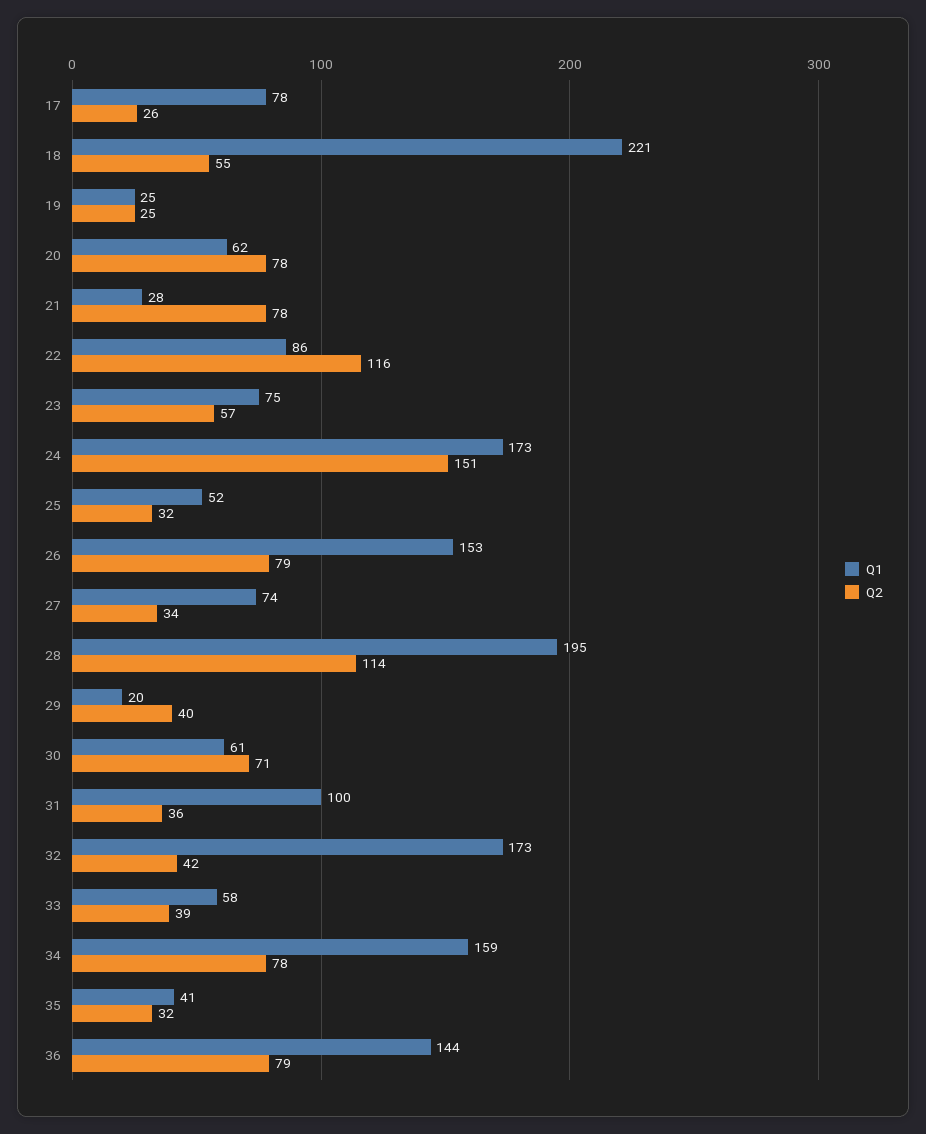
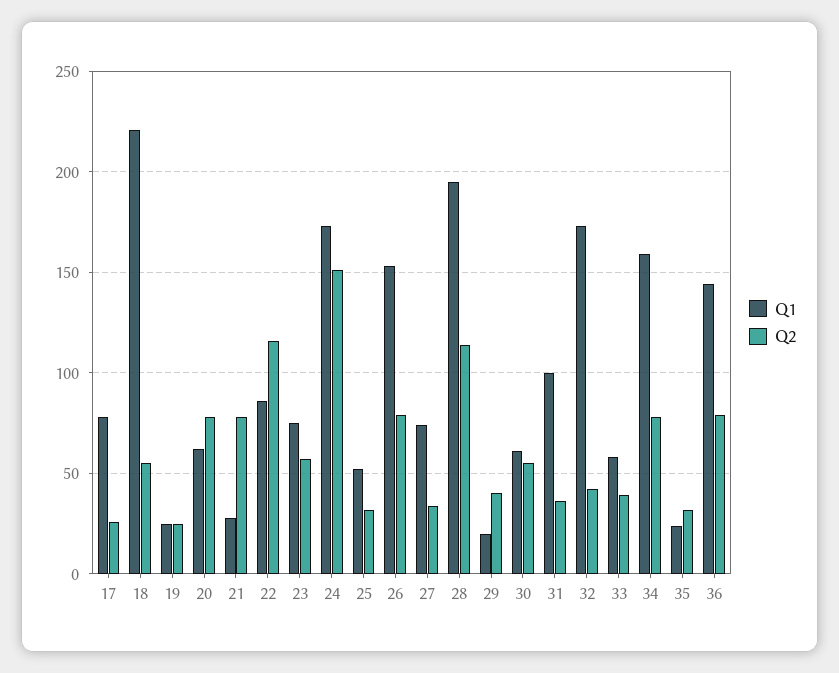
  {
    "Q1": {
      "17": 78,
      "18": 221,
      "19": 25,
      "20": 62,
      "21": 28,
      "22": 86,
      "23": 75,
      "24": 173,
      "25": 52,
      "26": 153,
      "27": 74,
      "28": 195,
      "29": 20,
      "30": 61,
      "31": 100,
      "32": 173,
      "33": 58,
      "34": 159,
-     "35": 41,
+     "35": 25,
      "36": 144
    },
    "Q2": {
      "17": 26,
      "18": 55,
      "19": 25,
      "20": 78,
      "21": 78,
      "22": 116,
      "23": 57,
      "24": 151,
      "25": 32,
      "26": 79,
      "27": 34,
      "28": 114,
      "29": 40,
-     "30": 71,
+     "30": 55,
      "31": 36,
      "32": 42,
      "33": 39,
      "34": 78,
      "35": 32,
      "36": 79
    }
  }

